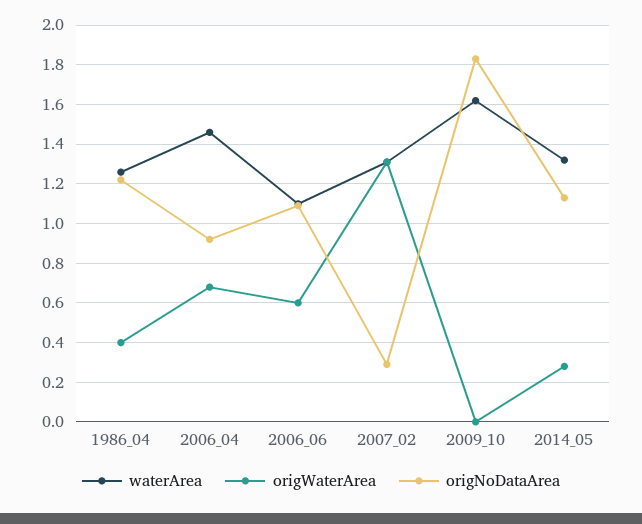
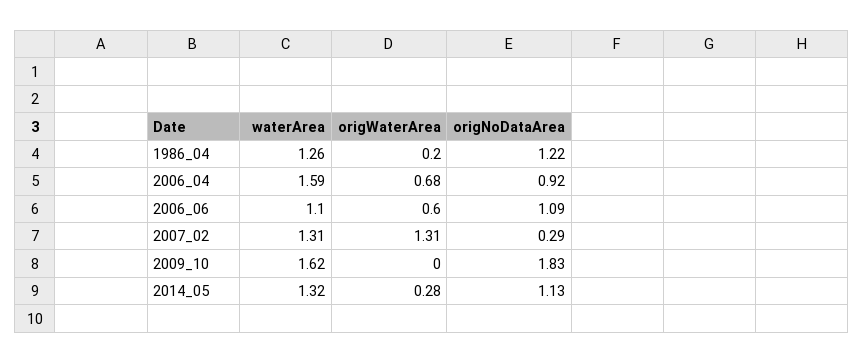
  {
    "waterArea": {
      "1986_04": 1.26,
-     "2006_04": 1.45,
+     "2006_04": 1.59,
      "2006_06": 1.1,
      "2007_02": 1.31,
      "2009_10": 1.62,
      "2014_05": 1.32
    },
    "origWaterArea": {
-     "1986_04": 0.4,
+     "1986_04": 0.2,
      "2006_04": 0.68,
      "2006_06": 0.6,
      "2007_02": 1.31,
      "2009_10": 0,
      "2014_05": 0.28
    },
    "origNoDataArea": {
      "1986_04": 1.22,
      "2006_04": 0.92,
      "2006_06": 1.09,
      "2007_02": 0.29,
      "2009_10": 1.83,
      "2014_05": 1.13
    }
  }

